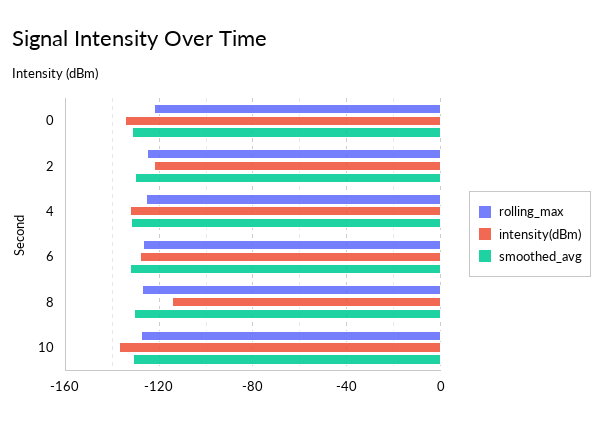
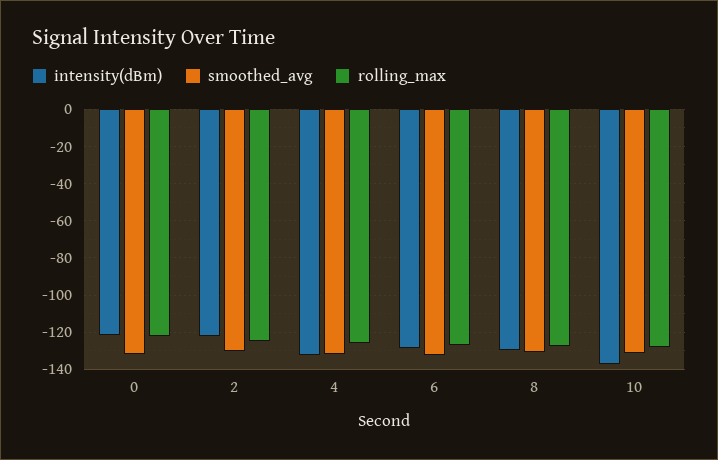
  {
    "rolling_max": {
      "0": -120,
      "2": -125,
      "4": -125,
      "6": -125,
      "8": -125,
      "10": -130
    },
    "intensity(dBm)": {
-     "0": -135,
+     "0": -120,
      "2": -120,
      "4": -130,
      "6": -130,
-     "8": -115,
+     "8": -130,
      "10": -135
    },
    "smoothed_avg": {
      "0": -130,
      "2": -130,
      "4": -130,
      "6": -130,
      "8": -130,
      "10": -130
    }
  }

